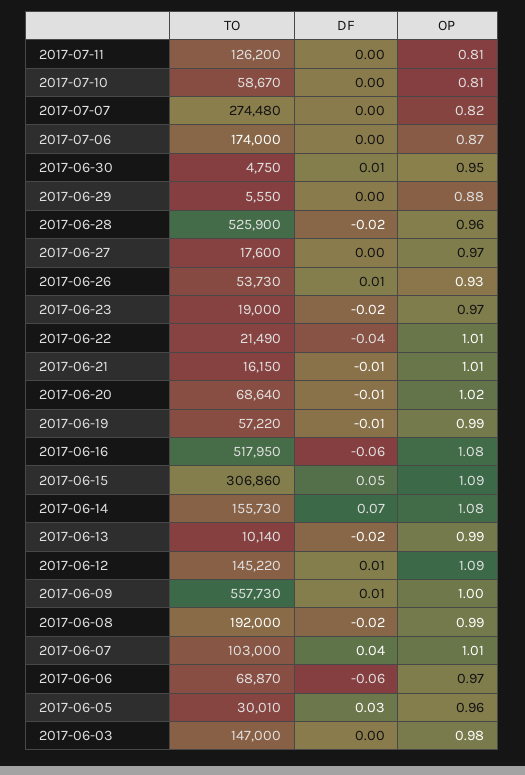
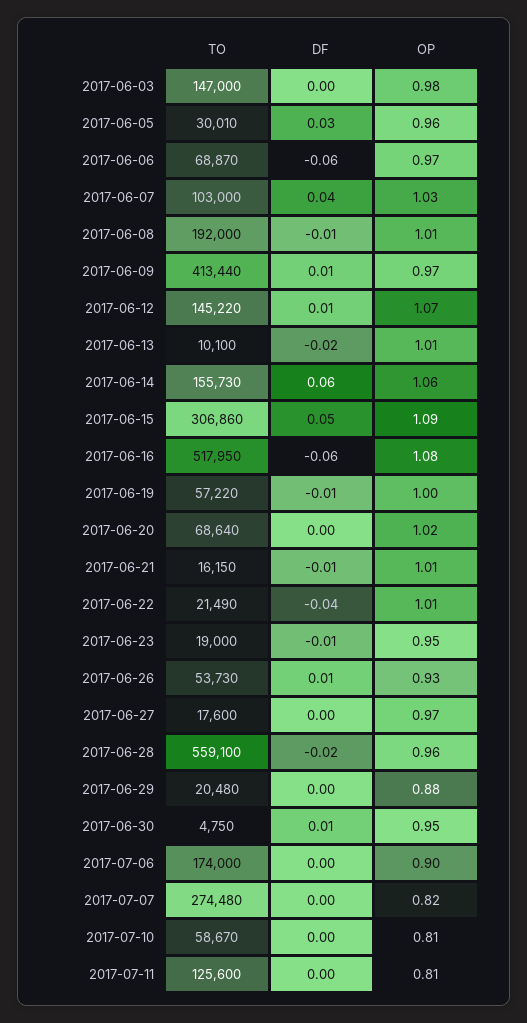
  {
    "TO": {
-     "2017-07-11": 126200,
+     "2017-07-11": 125600,
      "2017-07-10": 58670,
      "2017-07-07": 274480,
      "2017-07-06": 174000,
      "2017-06-30": 4750,
-     "2017-06-29": 5550,
+     "2017-06-29": 20480,
-     "2017-06-28": 525900,
+     "2017-06-28": 559100,
      "2017-06-27": 17600,
      "2017-06-26": 53730,
      "2017-06-23": 19000,
      "2017-06-22": 21490,
      "2017-06-21": 16150,
      "2017-06-20": 68640,
      "2017-06-19": 57220,
      "2017-06-16": 517950,
      "2017-06-15": 306860,
      "2017-06-14": 155730,
-     "2017-06-13": 10140,
+     "2017-06-13": 10100,
      "2017-06-12": 145220,
-     "2017-06-09": 557730,
+     "2017-06-09": 413440,
      "2017-06-08": 192000,
      "2017-06-07": 103000,
      "2017-06-06": 68870,
      "2017-06-05": 30010,
      "2017-06-03": 147000
    },
    "DF": {
      "2017-07-11": 0,
      "2017-07-10": 0,
      "2017-07-07": 0,
      "2017-07-06": 0,
      "2017-06-30": 0.01,
      "2017-06-29": 0,
      "2017-06-28": -0.02,
      "2017-06-27": 0,
      "2017-06-26": 0.01,
-     "2017-06-23": -0.02,
+     "2017-06-23": -0.01,
      "2017-06-22": -0.04,
      "2017-06-21": -0.01,
-     "2017-06-20": -0.01,
+     "2017-06-20": 0,
      "2017-06-19": -0.01,
      "2017-06-16": -0.06,
      "2017-06-15": 0.05,
-     "2017-06-14": 0.07,
+     "2017-06-14": 0.06,
      "2017-06-13": -0.02,
      "2017-06-12": 0.01,
      "2017-06-09": 0.01,
-     "2017-06-08": -0.02,
+     "2017-06-08": -0.01,
      "2017-06-07": 0.04,
      "2017-06-06": -0.06,
      "2017-06-05": 0.03,
      "2017-06-03": 0
    },
    "OP": {
      "2017-07-11": 0.81,
      "2017-07-10": 0.81,
      "2017-07-07": 0.82,
-     "2017-07-06": 0.87,
+     "2017-07-06": 0.9,
      "2017-06-30": 0.95,
      "2017-06-29": 0.88,
      "2017-06-28": 0.96,
      "2017-06-27": 0.97,
      "2017-06-26": 0.93,
-     "2017-06-23": 0.97,
+     "2017-06-23": 0.95,
      "2017-06-22": 1.01,
      "2017-06-21": 1.01,
      "2017-06-20": 1.02,
-     "2017-06-19": 0.99,
+     "2017-06-19": 1,
      "2017-06-16": 1.08,
      "2017-06-15": 1.09,
-     "2017-06-14": 1.08,
+     "2017-06-14": 1.06,
-     "2017-06-13": 0.99,
+     "2017-06-13": 1.01,
-     "2017-06-12": 1.09,
+     "2017-06-12": 1.07,
-     "2017-06-09": 1,
+     "2017-06-09": 0.97,
-     "2017-06-08": 0.99,
+     "2017-06-08": 1.01,
-     "2017-06-07": 1.01,
+     "2017-06-07": 1.03,
      "2017-06-06": 0.97,
      "2017-06-05": 0.96,
      "2017-06-03": 0.98
    }
  }

